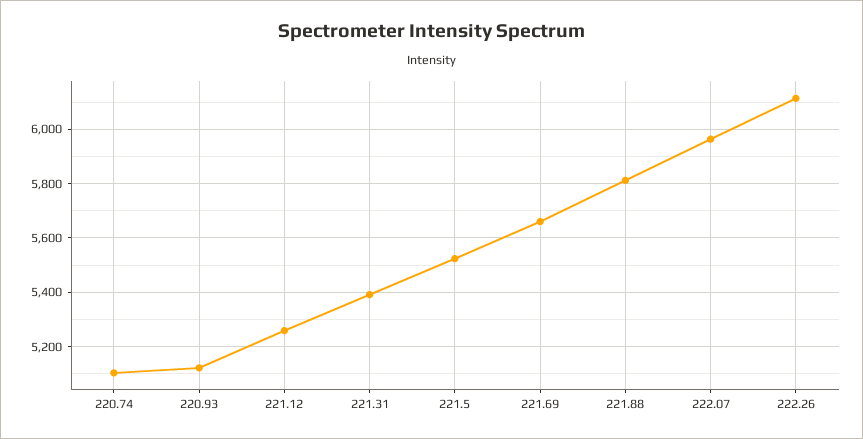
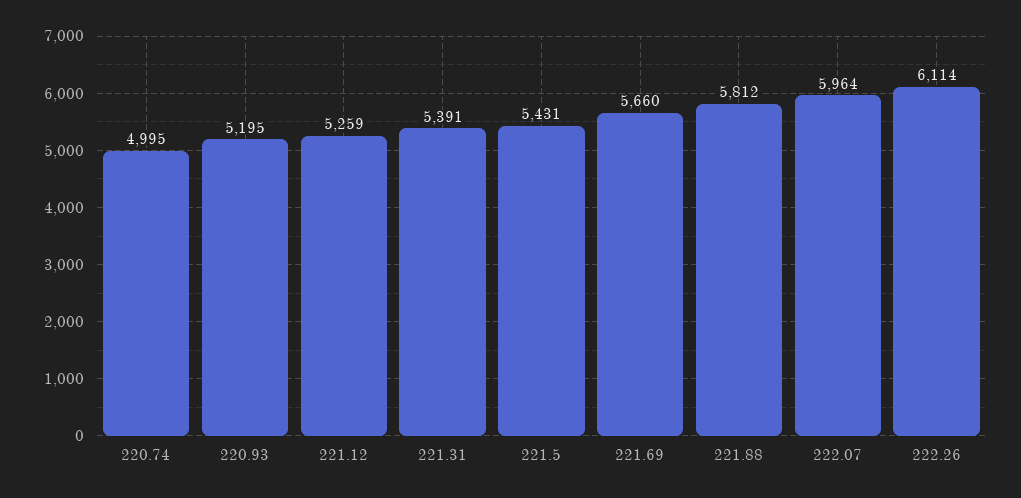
  {
-   "220.74": 5100,
+   "220.74": 4995,
-   "220.93": 5125,
+   "220.93": 5195,
    "221.12": 5259,
    "221.31": 5391,
-   "221.5": 5525,
+   "221.5": 5431,
    "221.69": 5660,
    "221.88": 5812,
    "222.07": 5964,
    "222.26": 6114
  }

